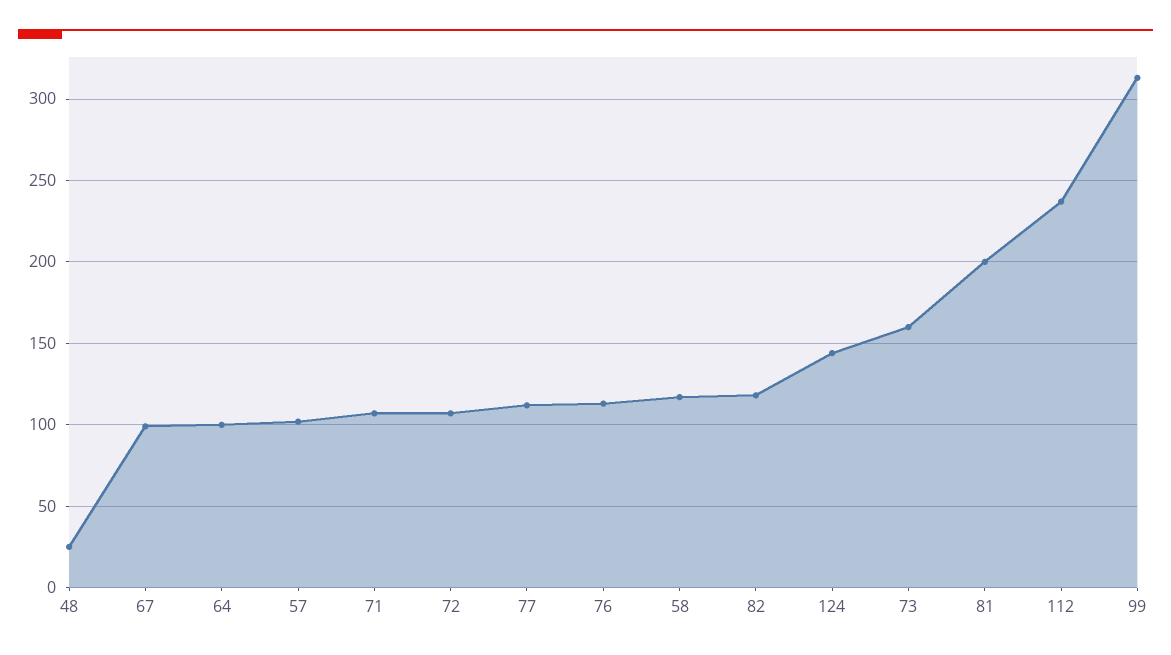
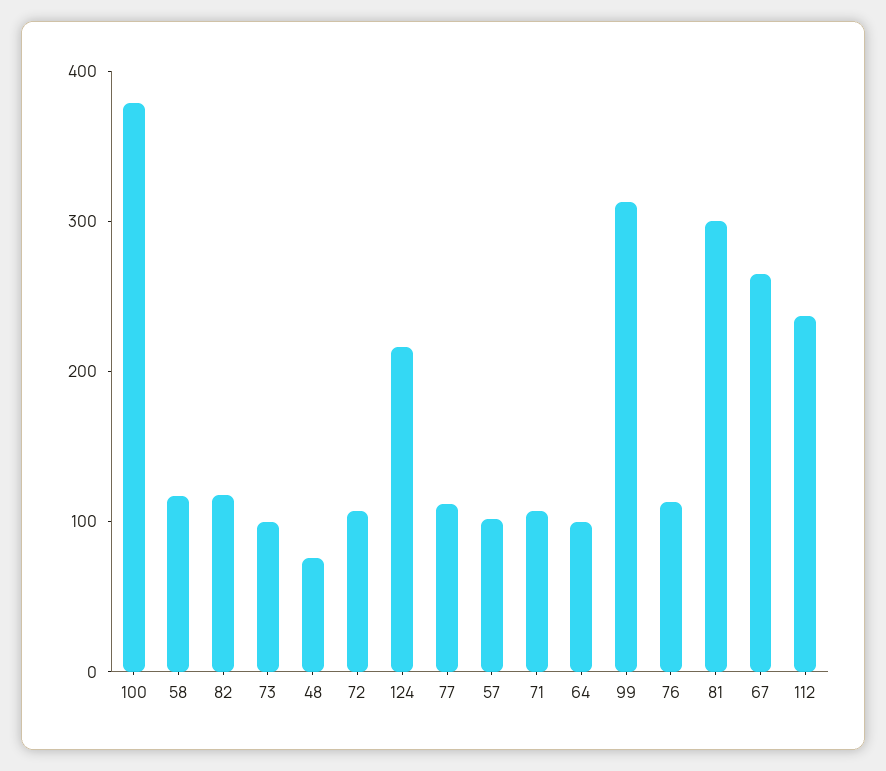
  {
-   "48": 25,
+   "48": 80,
-   "67": 100,
+   "67": 260,
    "64": 100,
    "57": 100,
    "71": 105,
    "72": 105,
    "77": 110,
    "76": 115,
    "58": 115,
    "82": 120,
-   "124": 145,
+   "124": 220,
-   "73": 160,
+   "73": 100,
-   "81": 200,
+   "81": 300,
    "112": 235,
-   "99": 315
+   "99": 315,
+   "100": 380
  }

